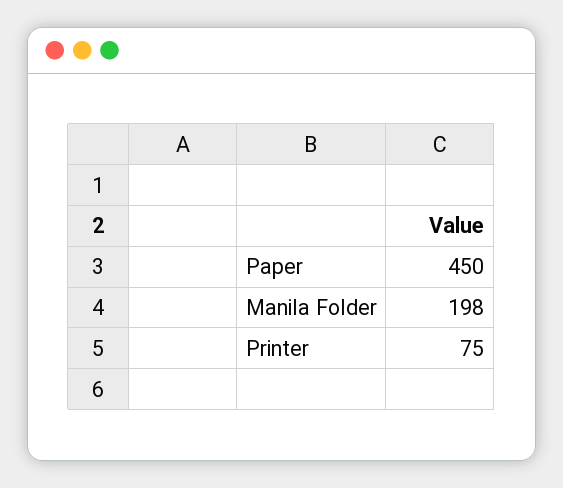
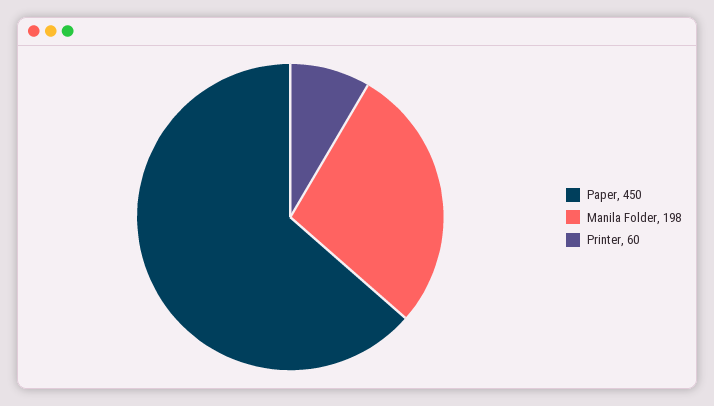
  {
    "Paper": 450,
    "Manila Folder": 198,
-   "Printer": 75
+   "Printer": 60
  }

